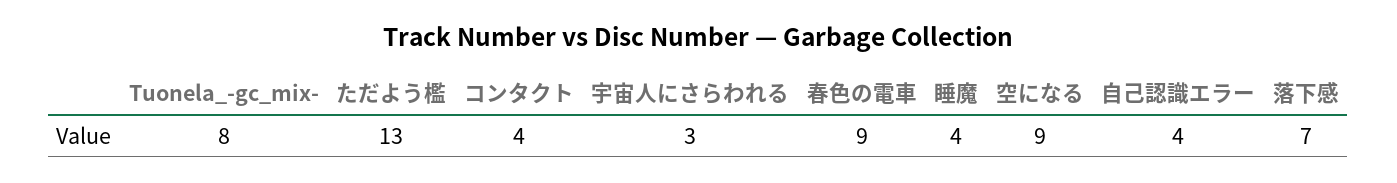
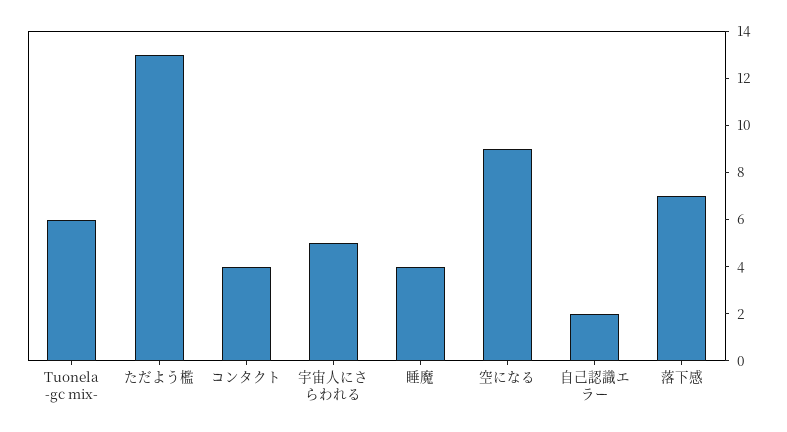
  {
-   "Tuonela_-gc_mix-": 8,
+   "Tuonela_-gc_mix-": 6,
    "ただよう檻": 13,
    "コンタクト": 4,
-   "宇宙人にさらわれる": 3,
+   "宇宙人にさらわれる": 5,
-   "春色の電車": 9,
    "睡魔": 4,
    "空になる": 9,
-   "自己認識エラー": 4,
+   "自己認識エラー": 2,
    "落下感": 7
  }

